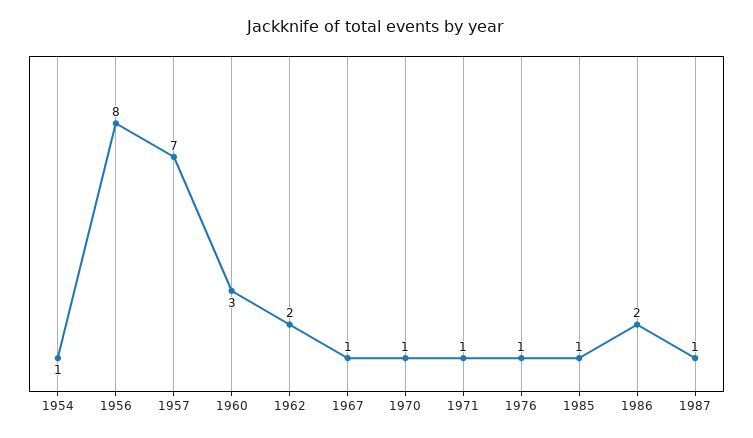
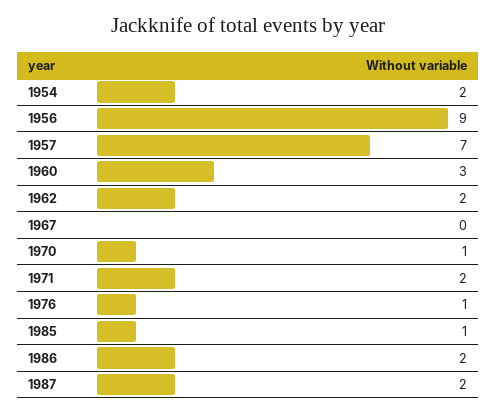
  {
-   "1954": 1,
+   "1954": 2,
-   "1956": 8,
+   "1956": 9,
    "1957": 7,
    "1960": 3,
    "1962": 2,
-   "1967": 1,
+   "1967": 0,
    "1970": 1,
-   "1971": 1,
+   "1971": 2,
    "1976": 1,
    "1985": 1,
    "1986": 2,
-   "1987": 1
+   "1987": 2
  }

